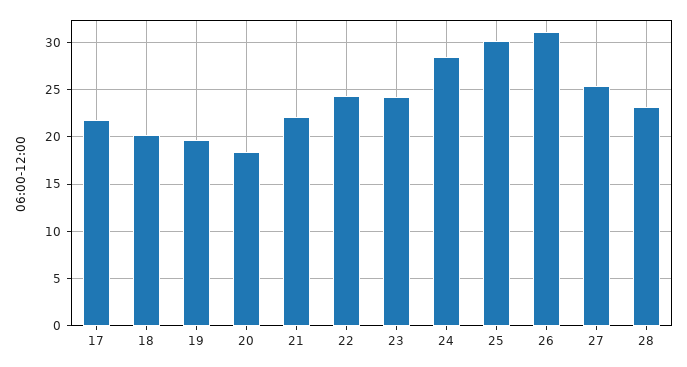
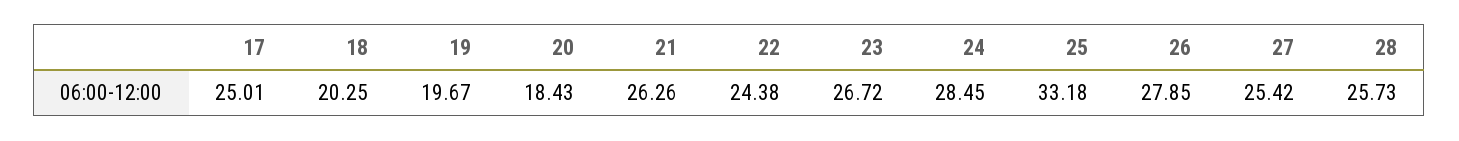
  {
-   "17": 22,
+   "17": 25.01,
    "18": 20.25,
    "19": 19.67,
    "20": 18.43,
-   "21": 22,
+   "21": 26.26,
    "22": 24.38,
-   "23": 24,
+   "23": 26.72,
    "24": 28.45,
-   "25": 30,
+   "25": 33.18,
-   "26": 31,
+   "26": 27.85,
    "27": 25.42,
-   "28": 23
+   "28": 25.73
  }

